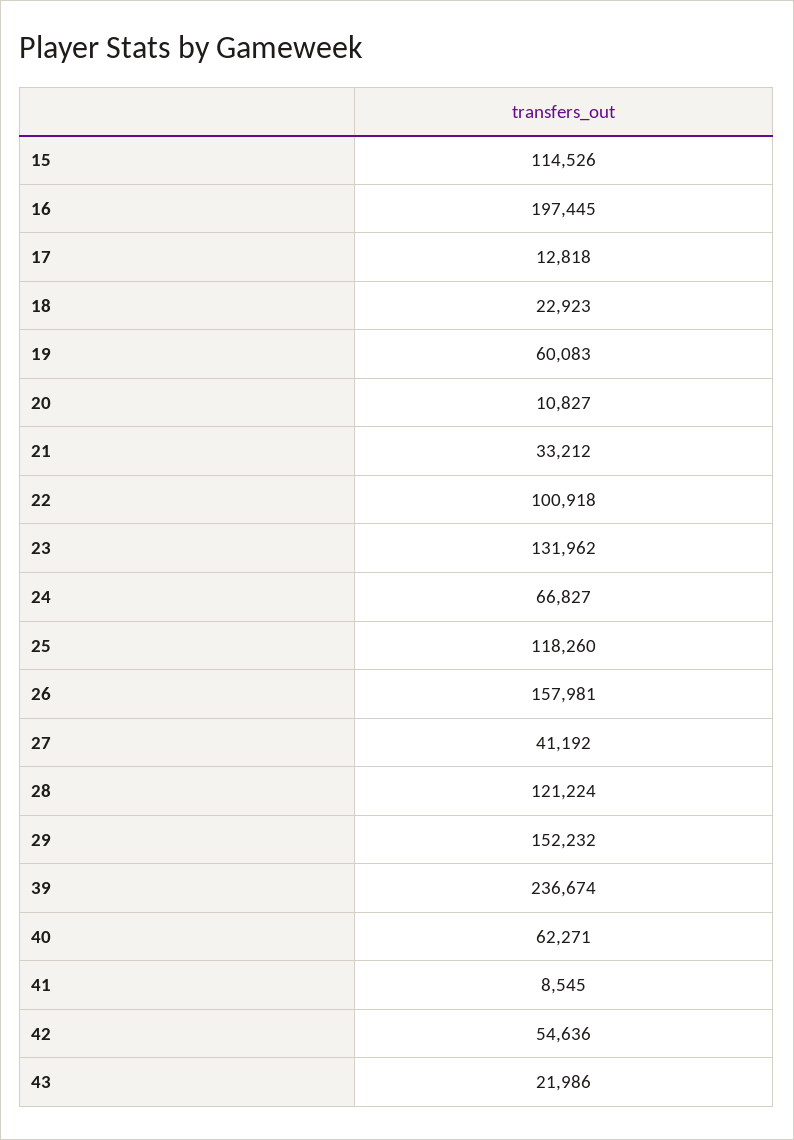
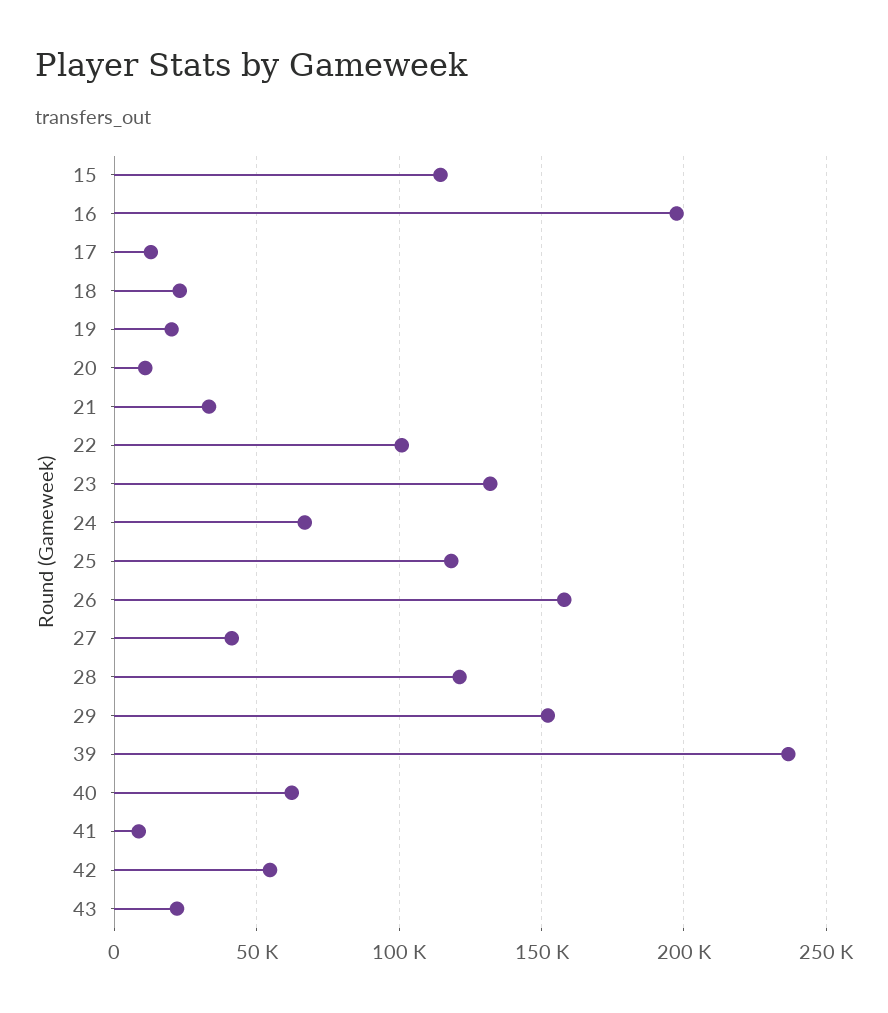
  {
    "15": 114526,
    "16": 197445,
    "17": 12818,
    "18": 22923,
-   "19": 60083,
+   "19": 20000,
    "20": 10827,
    "21": 33212,
    "22": 100918,
    "23": 131962,
    "24": 66827,
    "25": 118260,
    "26": 157981,
    "27": 41192,
    "28": 121224,
    "29": 152232,
    "39": 236674,
    "40": 62271,
    "41": 8545,
    "42": 54636,
    "43": 21986
  }

